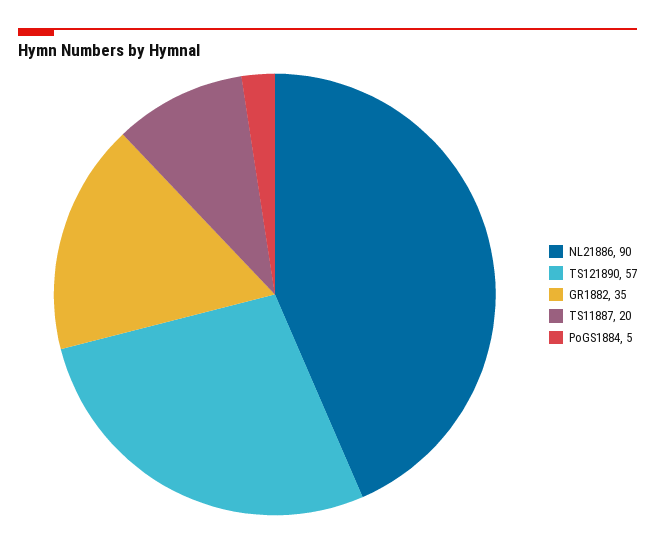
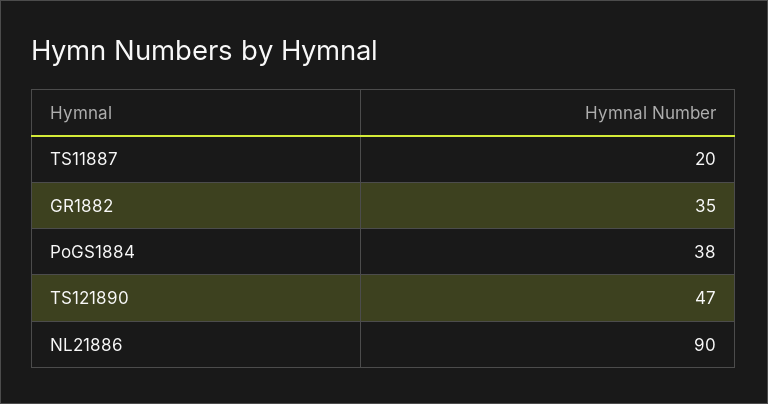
  {
    "NL21886": 90,
-   "TS121890": 57,
+   "TS121890": 47,
    "GR1882": 35,
    "TS11887": 20,
-   "PoGS1884": 5
+   "PoGS1884": 38
  }

